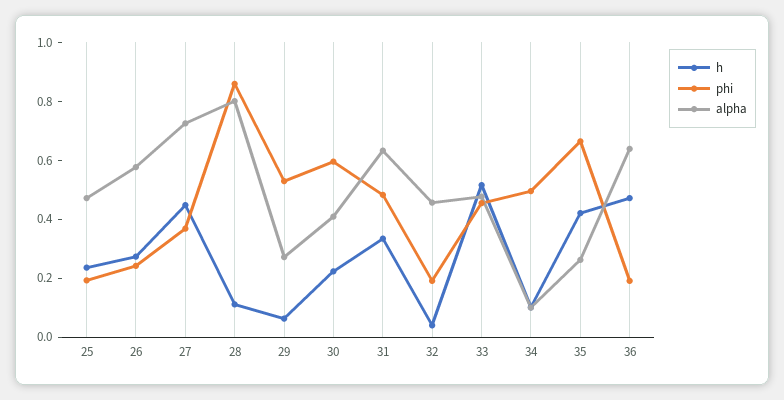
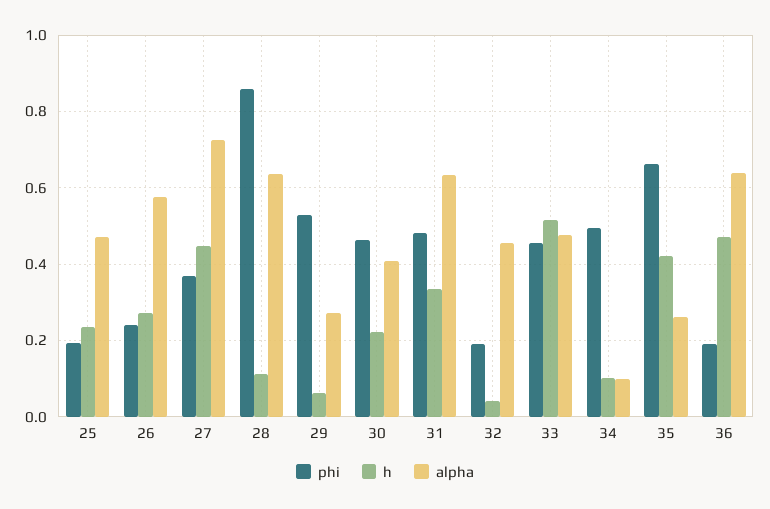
  {
    "h": {
      "25": 0.24,
      "26": 0.28,
      "27": 0.44,
      "28": 0.12,
      "29": 0.06,
      "30": 0.22,
      "31": 0.34,
      "32": 0.04,
      "33": 0.52,
      "34": 0.1,
      "35": 0.42,
      "36": 0.48
    },
    "phi": {
      "25": 0.2,
      "26": 0.24,
      "27": 0.36,
      "28": 0.86,
      "29": 0.52,
-     "30": 0.6,
+     "30": 0.46,
      "31": 0.48,
      "32": 0.2,
      "33": 0.46,
      "34": 0.5,
      "35": 0.66,
      "36": 0.2
    },
    "alpha": {
      "25": 0.48,
      "26": 0.58,
      "27": 0.72,
-     "28": 0.8,
+     "28": 0.64,
      "29": 0.28,
      "30": 0.4,
      "31": 0.64,
      "32": 0.46,
      "33": 0.48,
      "34": 0.1,
      "35": 0.26,
      "36": 0.64
    }
  }

